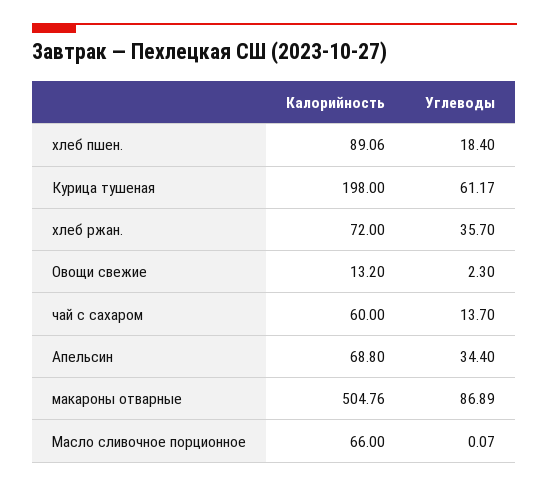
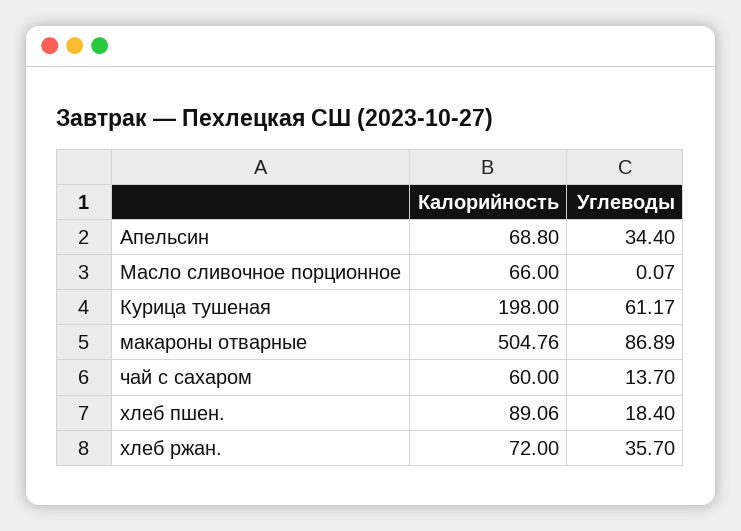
  {
    "Калорийность": {
      "хлеб пшен.": 89.06,
      "Курица тушеная": 198,
      "хлеб ржан.": 72,
-     "Овощи свежие": 13.2,
      "чай с сахаром": 60,
      "Апельсин": 68.8,
      "макароны отварные": 504.76,
      "Масло сливочное порционное": 66
    },
    "Углеводы": {
      "хлеб пшен.": 18.4,
      "Курица тушеная": 61.17,
      "хлеб ржан.": 35.7,
-     "Овощи свежие": 2.3,
      "чай с сахаром": 13.7,
      "Апельсин": 34.4,
      "макароны отварные": 86.89,
      "Масло сливочное порционное": 0.07
    }
  }

